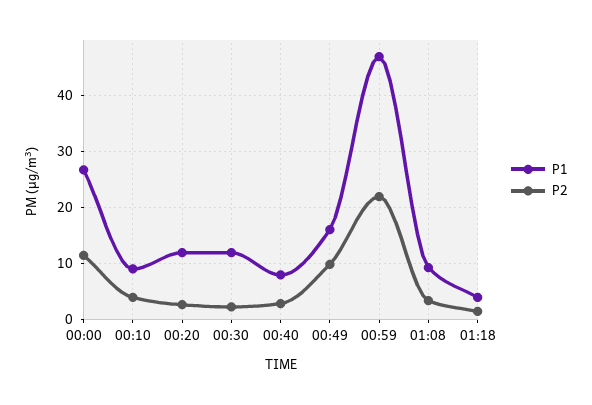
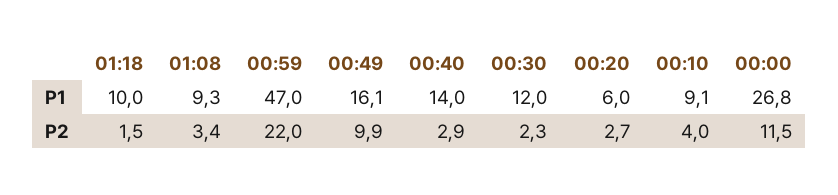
  {
    "P1": {
      "00:00": 26.8,
      "00:10": 9.1,
-     "00:20": 12,
+     "00:20": 6,
      "00:30": 12,
-     "00:40": 8,
+     "00:40": 14,
      "00:49": 16.1,
      "00:59": 47,
      "01:08": 9.3,
-     "01:18": 4
+     "01:18": 10
    },
    "P2": {
      "00:00": 11.5,
      "00:10": 4,
      "00:20": 2.7,
      "00:30": 2.3,
      "00:40": 2.9,
      "00:49": 9.9,
      "00:59": 22,
      "01:08": 3.4,
      "01:18": 1.5
    }
  }

